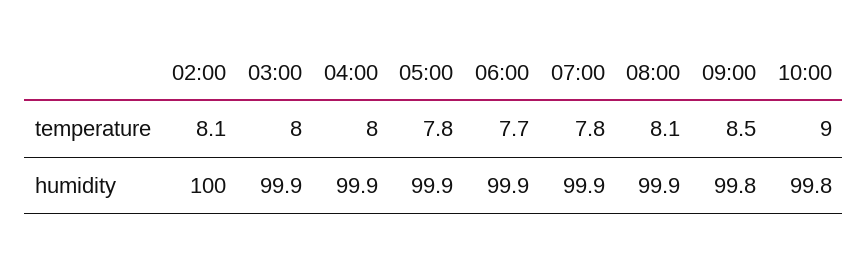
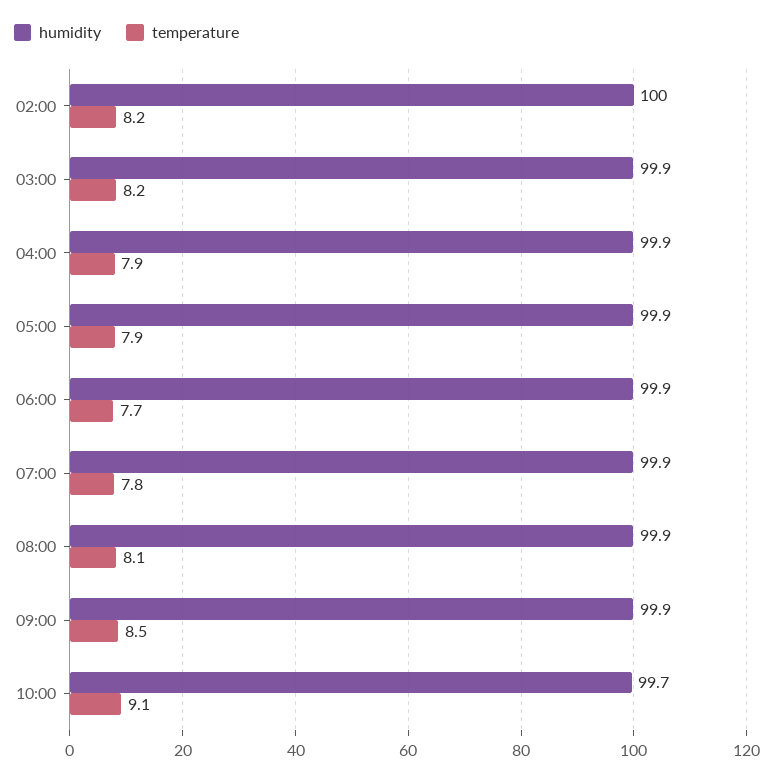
  {
    "temperature": {
-     "02:00": 8.1,
+     "02:00": 8.2,
-     "03:00": 8,
+     "03:00": 8.2,
-     "04:00": 8,
+     "04:00": 7.9,
-     "05:00": 7.8,
+     "05:00": 7.9,
      "06:00": 7.7,
      "07:00": 7.8,
      "08:00": 8.1,
      "09:00": 8.5,
-     "10:00": 9
+     "10:00": 9.1
    },
    "humidity": {
      "02:00": 100,
      "03:00": 99.9,
      "04:00": 99.9,
      "05:00": 99.9,
      "06:00": 99.9,
      "07:00": 99.9,
      "08:00": 99.9,
-     "09:00": 99.8,
+     "09:00": 99.9,
-     "10:00": 99.8
+     "10:00": 99.7
    }
  }

